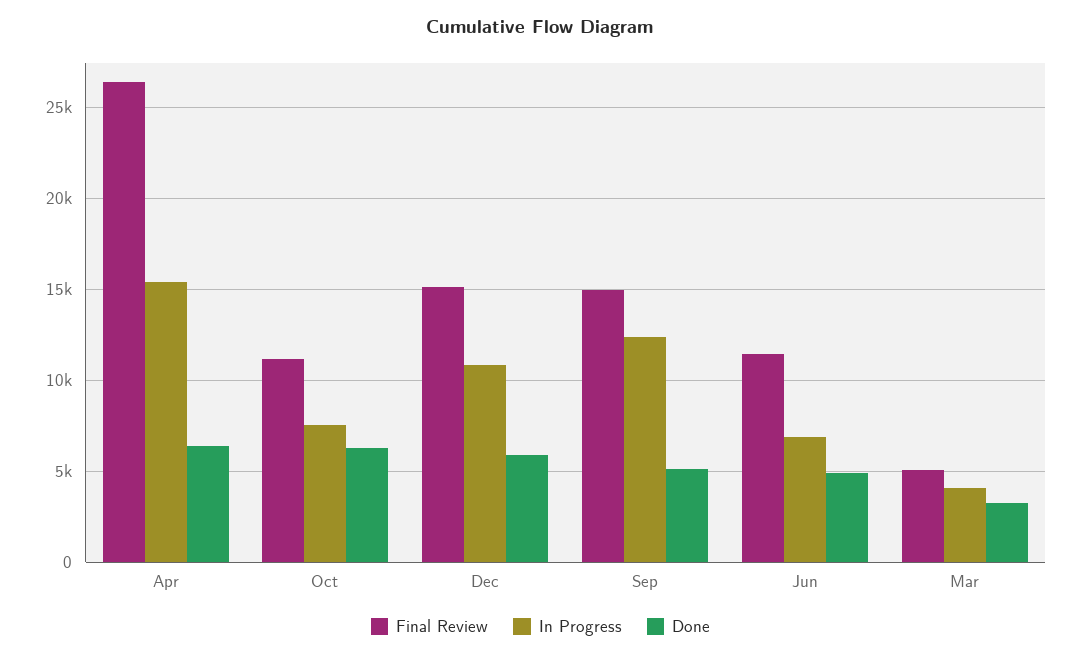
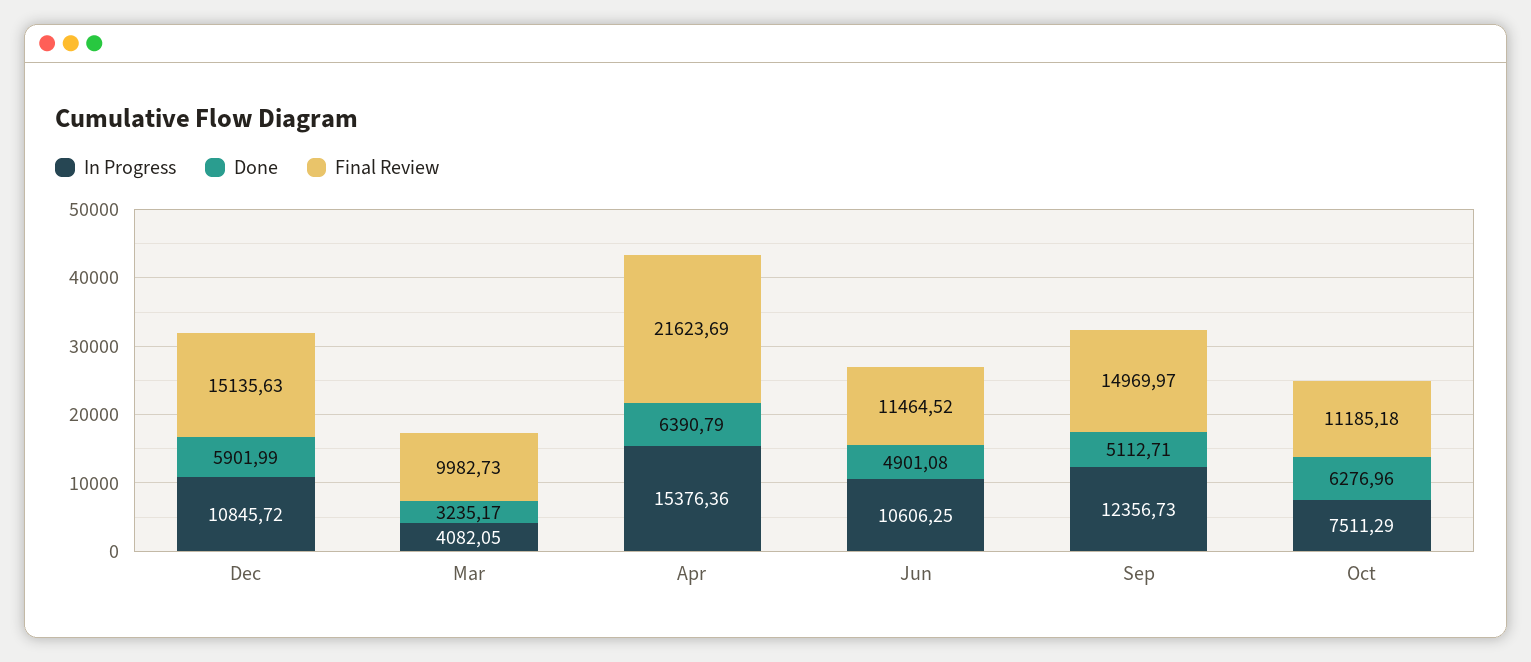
  {
    "Final Review": {
-     "Apr": 26500,
+     "Apr": 21623.69,
      "Oct": 11185.18,
      "Dec": 15135.63,
      "Sep": 14969.97,
      "Jun": 11464.52,
-     "Mar": 5000
+     "Mar": 9982.73
    },
    "In Progress": {
      "Apr": 15376.36,
      "Oct": 7511.29,
      "Dec": 10845.72,
      "Sep": 12356.73,
-     "Jun": 7000,
+     "Jun": 10606.25,
      "Mar": 4082.05
    },
    "Done": {
      "Apr": 6390.79,
      "Oct": 6276.96,
      "Dec": 5901.99,
      "Sep": 5112.71,
      "Jun": 4901.08,
      "Mar": 3235.17
    }
  }

